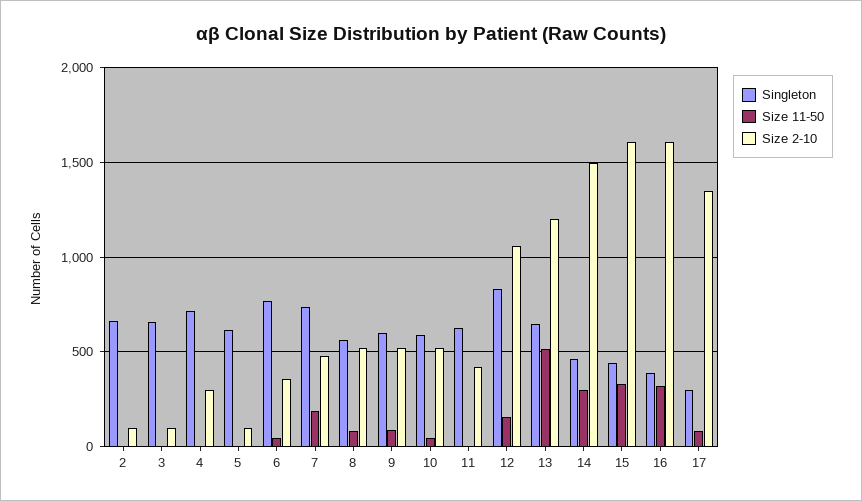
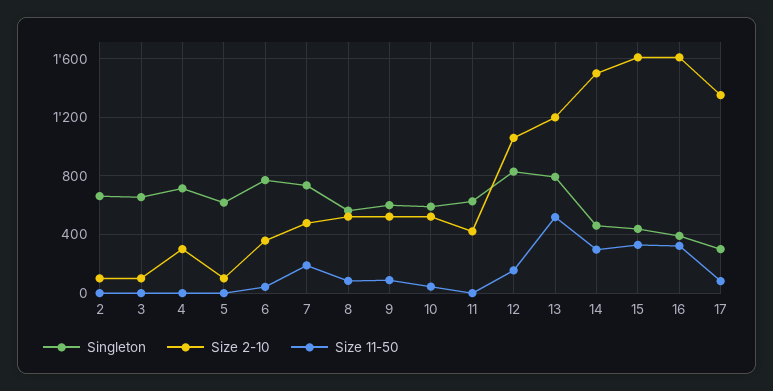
  {
    "Singleton": {
      "2": 650,
      "3": 650,
      "4": 700,
      "5": 600,
      "6": 750,
      "7": 750,
      "8": 550,
      "9": 600,
      "10": 600,
      "11": 650,
      "12": 850,
-     "13": 650,
+     "13": 800,
      "14": 450,
      "15": 450,
      "16": 400,
      "17": 300
    },
    "Size 11-50": {
      "2": 0,
      "3": 0,
      "4": 0,
      "5": 0,
      "6": 50,
      "7": 200,
      "8": 100,
      "9": 100,
      "10": 50,
      "11": 0,
      "12": 150,
      "13": 500,
      "14": 300,
      "15": 350,
      "16": 300,
      "17": 100
    },
    "Size 2-10": {
      "2": 100,
      "3": 100,
      "4": 300,
      "5": 100,
      "6": 350,
      "7": 500,
      "8": 500,
      "9": 500,
      "10": 500,
      "11": 400,
      "12": 1050,
      "13": 1200,
      "14": 1500,
      "15": 1600,
      "16": 1600,
      "17": 1350
    }
  }

